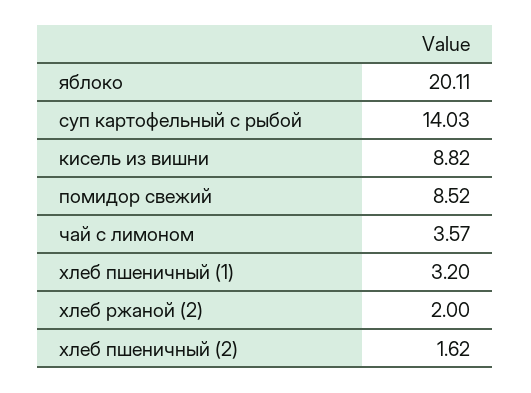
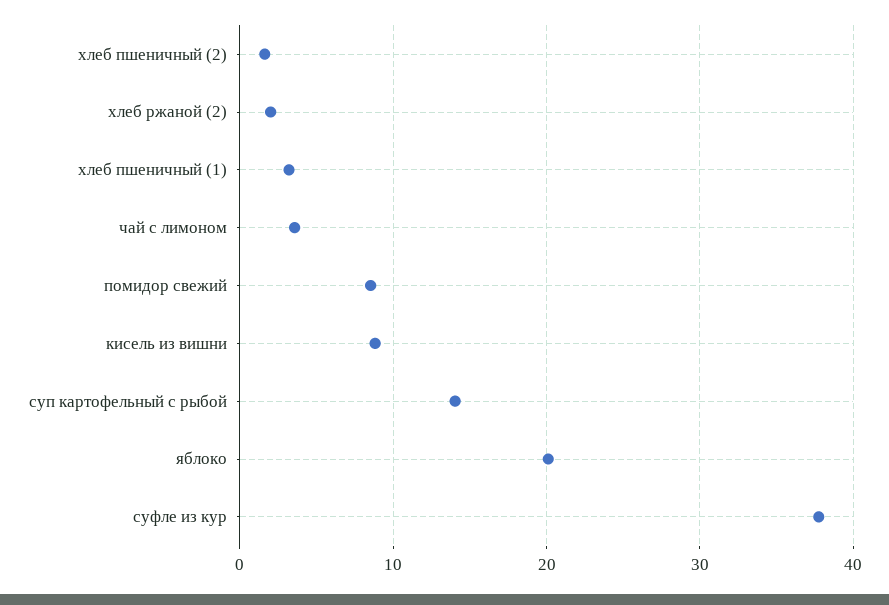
  {
    "яблоко": 20.11,
    "суп картофельный с рыбой": 14.03,
    "кисель из вишни": 8.82,
    "помидор свежий": 8.52,
    "чай с лимоном": 3.57,
    "хлеб пшеничный (1)": 3.2,
    "хлеб ржаной (2)": 2,
-   "хлеб пшеничный (2)": 1.62
+   "хлеб пшеничный (2)": 1.62,
+   "суфле из кур": 38
  }

